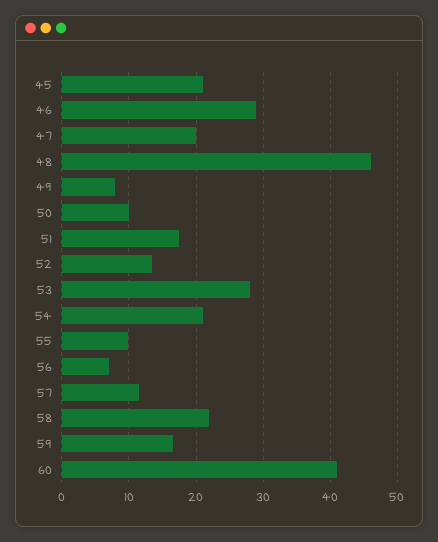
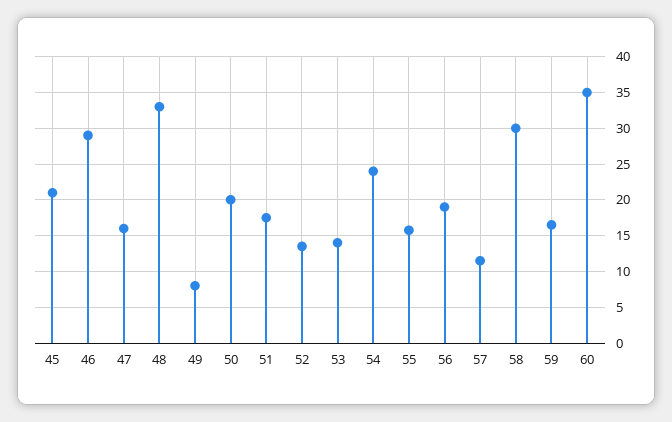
  {
    "45": 21,
    "46": 29,
-   "47": 20,
+   "47": 16,
-   "48": 46,
+   "48": 33,
    "49": 8,
-   "50": 10,
+   "50": 20,
    "51": 18,
    "52": 14,
-   "53": 28,
+   "53": 14,
-   "54": 21,
+   "54": 24,
-   "55": 10,
+   "55": 16,
-   "56": 7,
+   "56": 19,
    "57": 12,
-   "58": 22,
+   "58": 30,
    "59": 17,
-   "60": 41
+   "60": 35
  }

